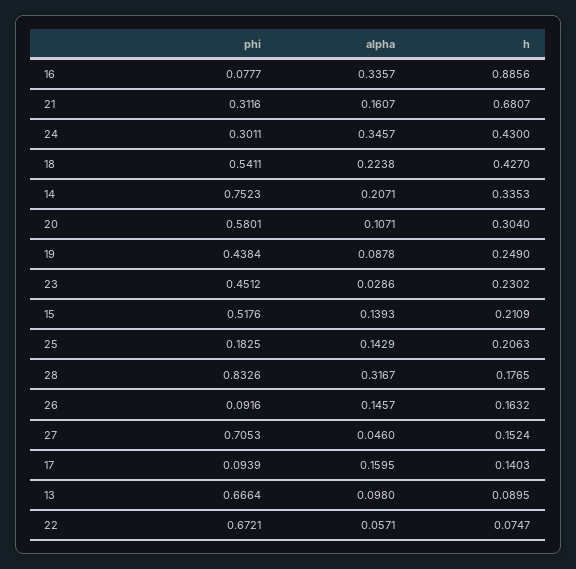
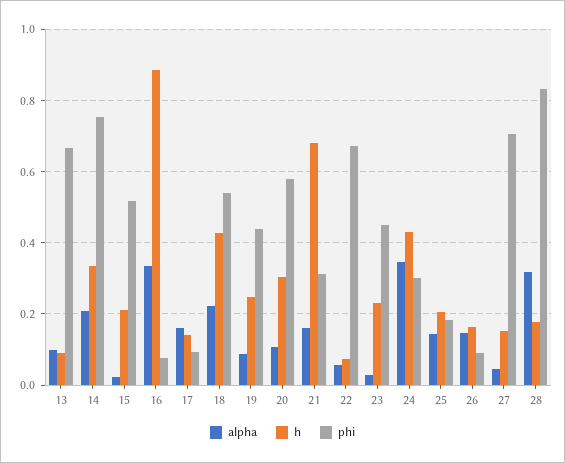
  {
    "phi": {
      "16": 0.0777,
      "21": 0.3116,
      "24": 0.3011,
      "18": 0.5411,
      "14": 0.7523,
      "20": 0.5801,
      "19": 0.4384,
      "23": 0.4512,
      "15": 0.5176,
      "25": 0.1825,
      "28": 0.8326,
      "26": 0.0916,
      "27": 0.7053,
      "17": 0.0939,
      "13": 0.6664,
      "22": 0.6721
    },
    "alpha": {
      "16": 0.3357,
      "21": 0.1607,
      "24": 0.3457,
      "18": 0.2238,
      "14": 0.2071,
      "20": 0.1071,
      "19": 0.0878,
      "23": 0.0286,
-     "15": 0.1393,
+     "15": 0.02,
      "25": 0.1429,
      "28": 0.3167,
      "26": 0.1457,
      "27": 0.046,
      "17": 0.1595,
      "13": 0.098,
      "22": 0.0571
    },
    "h": {
      "16": 0.8856,
      "21": 0.6807,
      "24": 0.43,
      "18": 0.427,
      "14": 0.3353,
      "20": 0.304,
      "19": 0.249,
      "23": 0.2302,
      "15": 0.2109,
      "25": 0.2063,
      "28": 0.1765,
      "26": 0.1632,
      "27": 0.1524,
      "17": 0.1403,
      "13": 0.0895,
      "22": 0.0747
    }
  }

